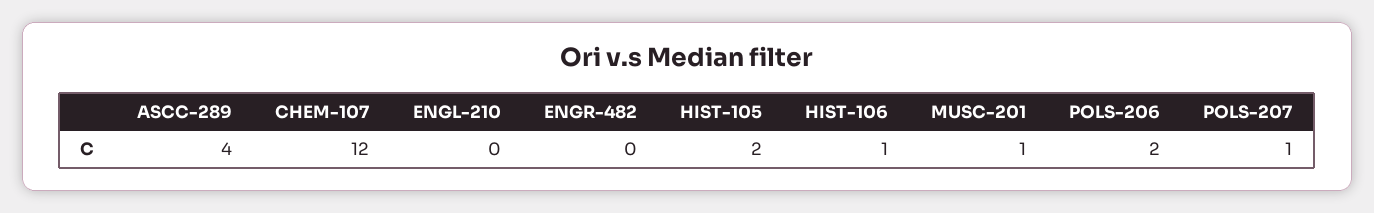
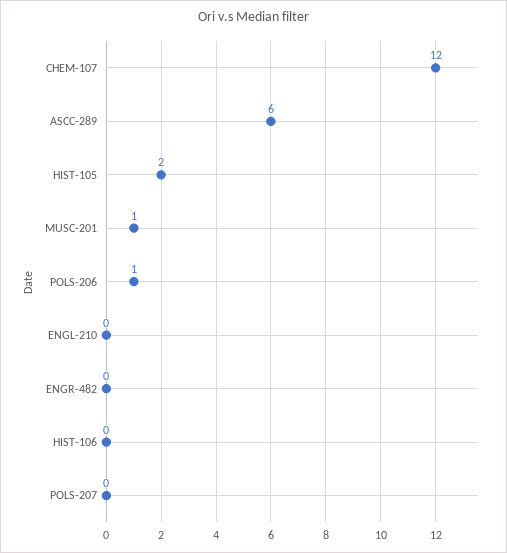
  {
-   "ASCC-289": 4,
+   "ASCC-289": 6,
    "CHEM-107": 12,
    "ENGL-210": 0,
    "ENGR-482": 0,
    "HIST-105": 2,
-   "HIST-106": 1,
+   "HIST-106": 0,
    "MUSC-201": 1,
-   "POLS-206": 2,
+   "POLS-206": 1,
-   "POLS-207": 1
+   "POLS-207": 0
  }

